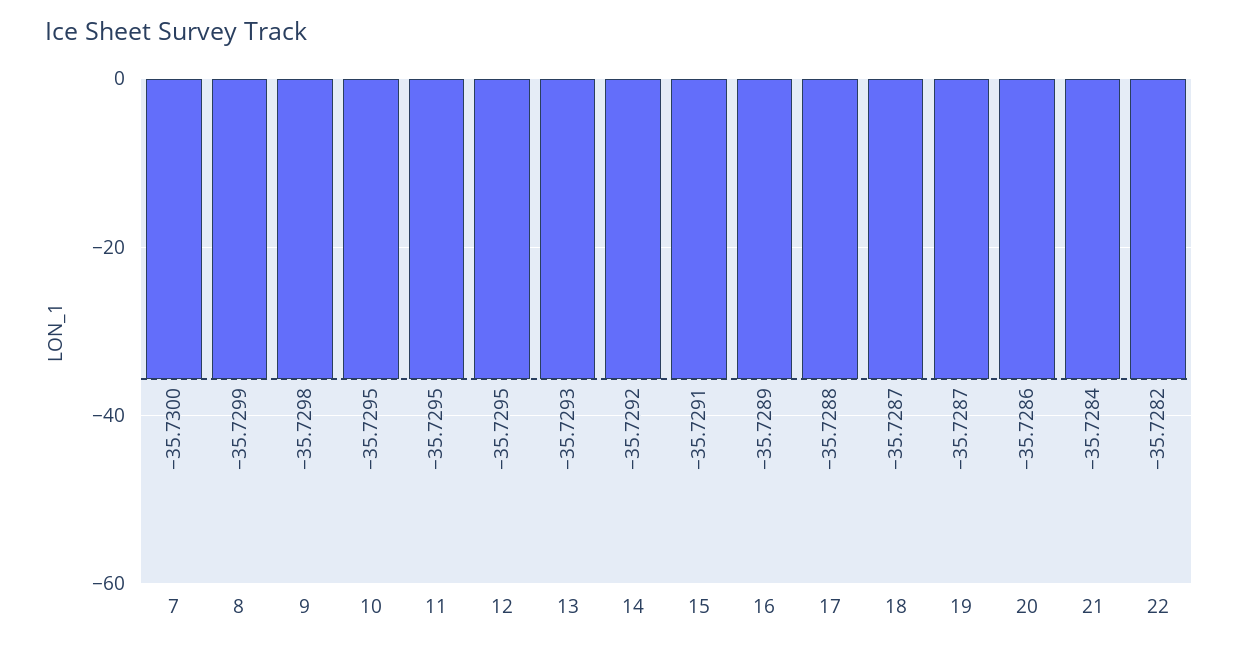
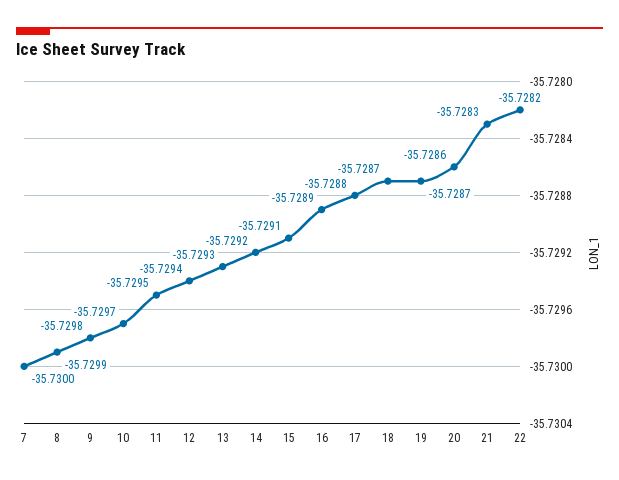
  {
    "7": -35.73,
    "8": -35.7299,
    "9": -35.7298,
-   "10": -35.7295,
+   "10": -35.7297,
    "11": -35.7295,
-   "12": -35.7295,
+   "12": -35.7294,
    "13": -35.7293,
    "14": -35.7292,
    "15": -35.7291,
    "16": -35.7289,
    "17": -35.7288,
    "18": -35.7287,
    "19": -35.7287,
    "20": -35.7286,
-   "21": -35.7284,
+   "21": -35.7283,
    "22": -35.7282
  }

